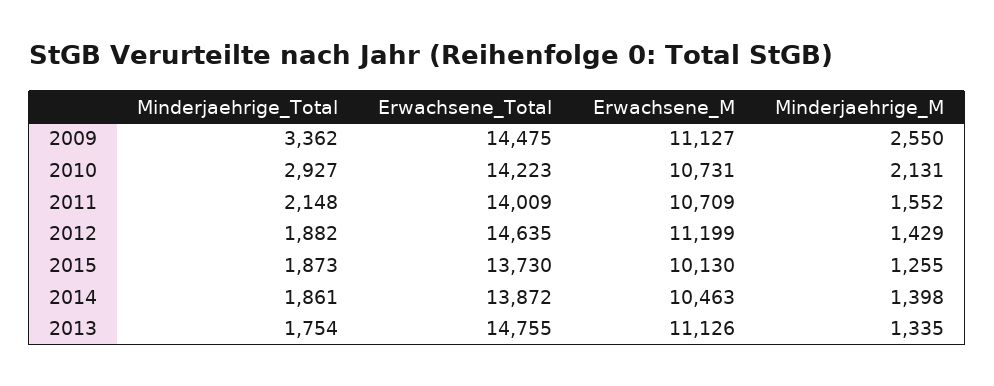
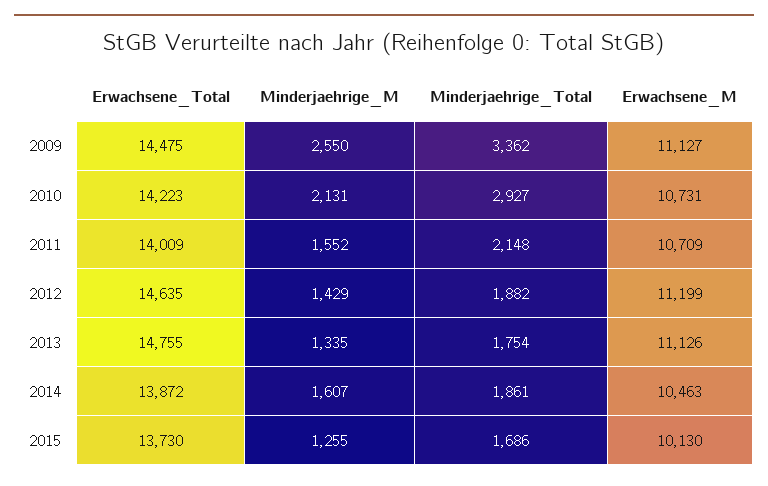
  {
    "Minderjaehrige_Total": {
      "2009": 3362,
      "2010": 2927,
      "2011": 2148,
      "2012": 1882,
-     "2015": 1873,
+     "2015": 1686,
      "2014": 1861,
      "2013": 1754
    },
    "Erwachsene_Total": {
      "2009": 14475,
      "2010": 14223,
      "2011": 14009,
      "2012": 14635,
      "2015": 13730,
      "2014": 13872,
      "2013": 14755
    },
    "Erwachsene_M": {
      "2009": 11127,
      "2010": 10731,
      "2011": 10709,
      "2012": 11199,
      "2015": 10130,
      "2014": 10463,
      "2013": 11126
    },
    "Minderjaehrige_M": {
      "2009": 2550,
      "2010": 2131,
      "2011": 1552,
      "2012": 1429,
      "2015": 1255,
-     "2014": 1398,
+     "2014": 1607,
      "2013": 1335
    }
  }

